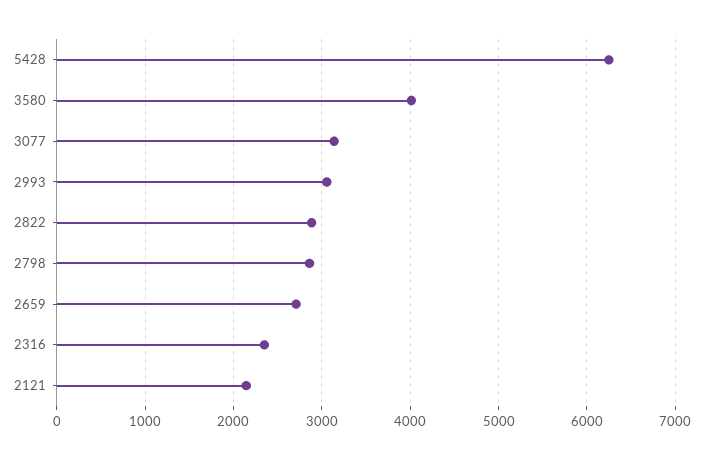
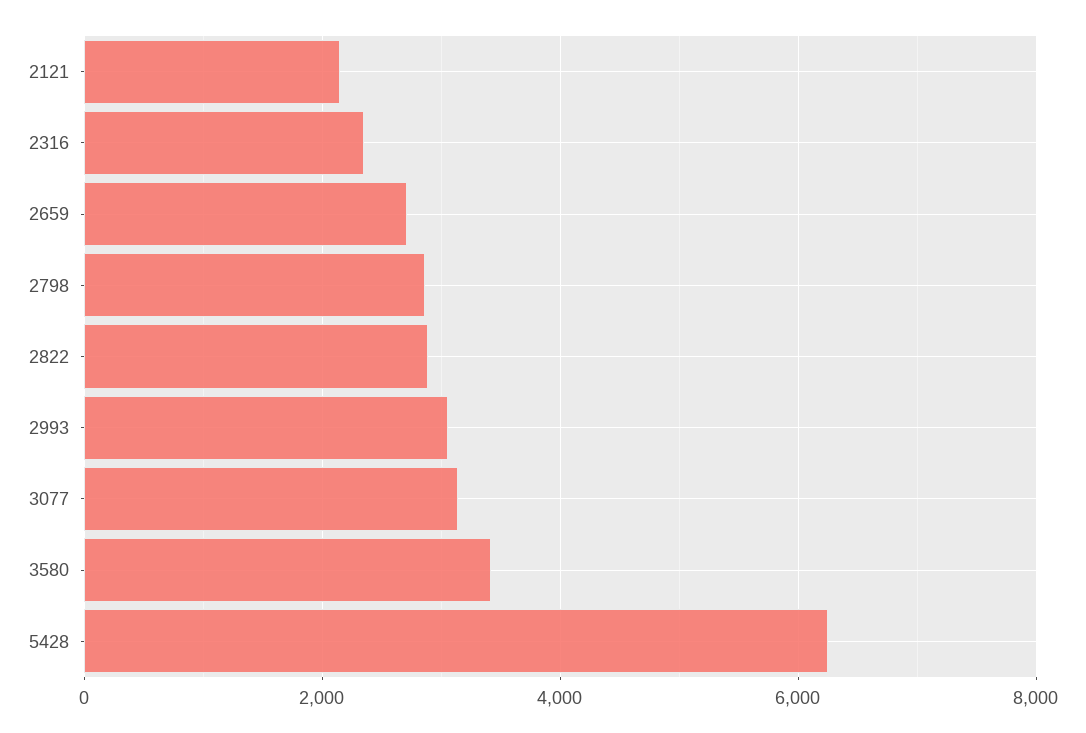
  {
    "5428": 6200,
-   "3580": 4000,
+   "3580": 3400,
    "3077": 3100,
    "2993": 3100,
    "2822": 2900,
    "2798": 2900,
    "2659": 2700,
    "2316": 2400,
    "2121": 2100
  }

